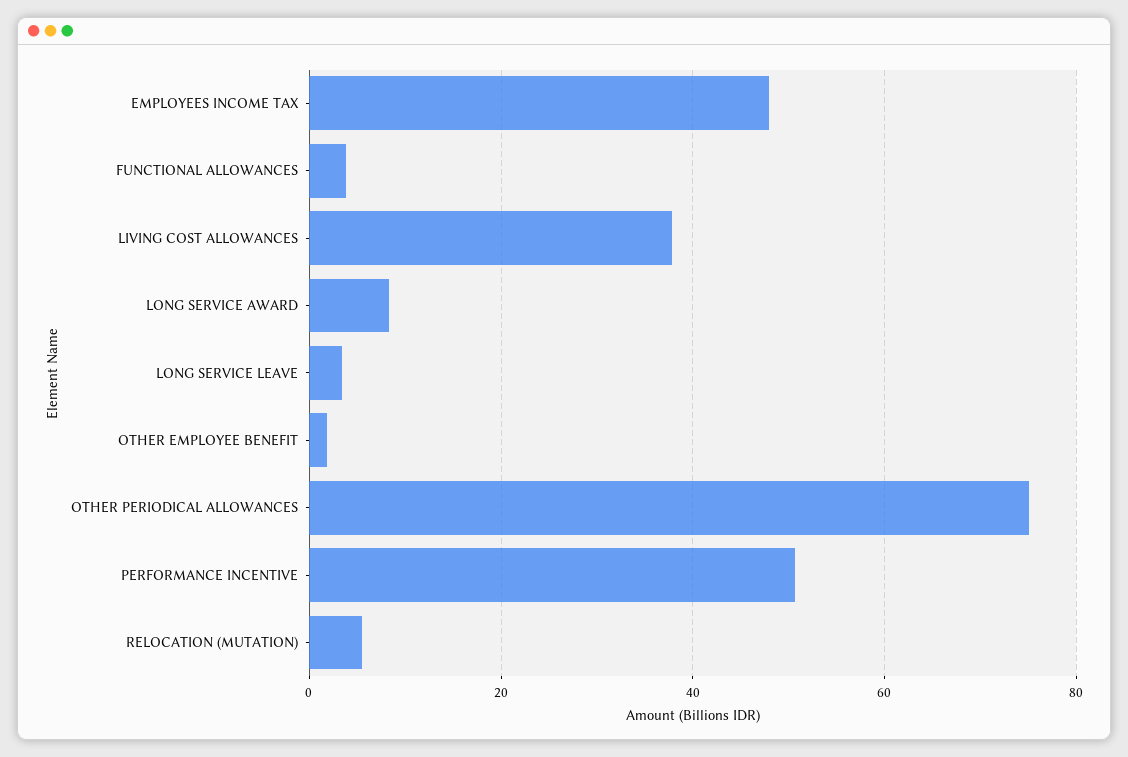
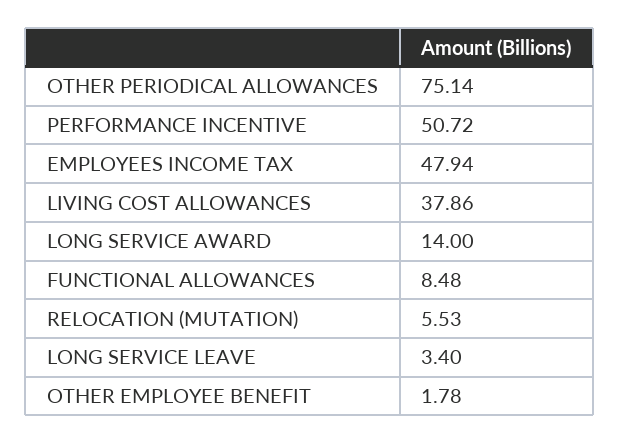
  {
    "EMPLOYEES INCOME TAX": 47.94,
-   "FUNCTIONAL ALLOWANCES": 4,
+   "FUNCTIONAL ALLOWANCES": 8.48,
    "LIVING COST ALLOWANCES": 37.86,
-   "LONG SERVICE AWARD": 8,
+   "LONG SERVICE AWARD": 14,
    "LONG SERVICE LEAVE": 3.4,
    "OTHER EMPLOYEE BENEFIT": 1.78,
    "OTHER PERIODICAL ALLOWANCES": 75.14,
    "PERFORMANCE INCENTIVE": 50.72,
    "RELOCATION (MUTATION)": 5.53
  }

